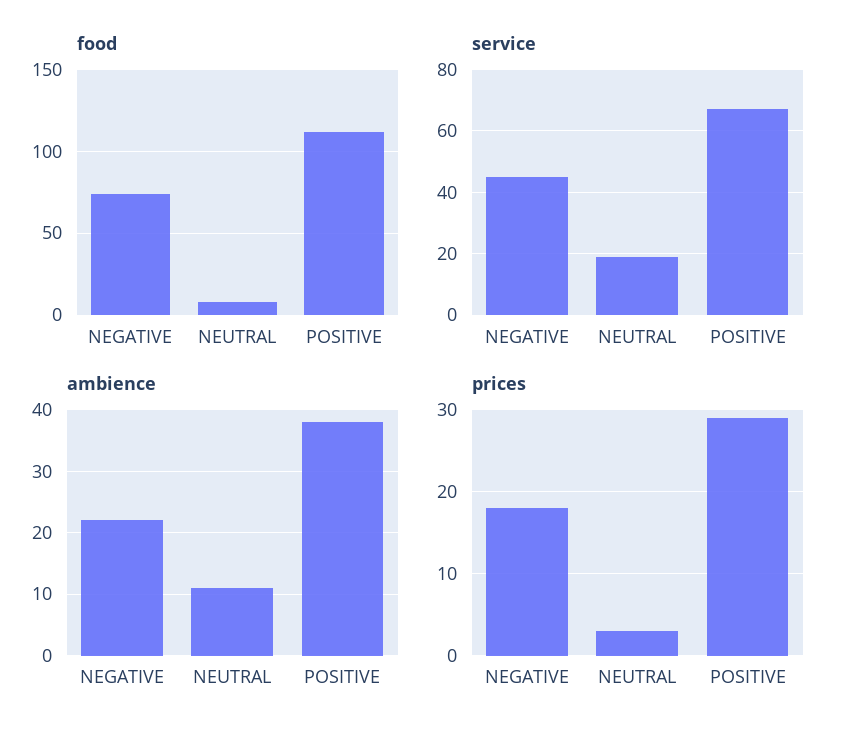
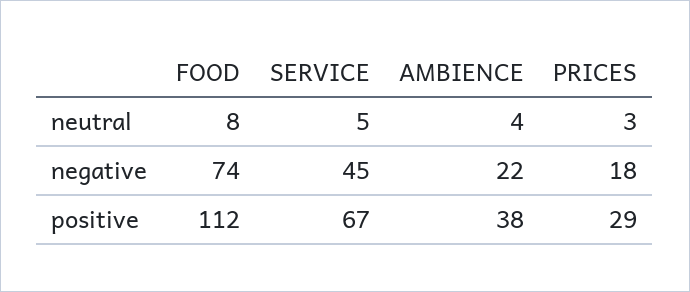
  {
    "food": {
      "NEGATIVE": 74,
      "NEUTRAL": 8,
      "POSITIVE": 112
    },
    "service": {
      "NEGATIVE": 45,
-     "NEUTRAL": 20,
+     "NEUTRAL": 5,
      "POSITIVE": 67
    },
    "ambience": {
      "NEGATIVE": 22,
-     "NEUTRAL": 11,
+     "NEUTRAL": 4,
      "POSITIVE": 38
    },
    "prices": {
      "NEGATIVE": 18,
      "NEUTRAL": 3,
      "POSITIVE": 29
    }
  }

